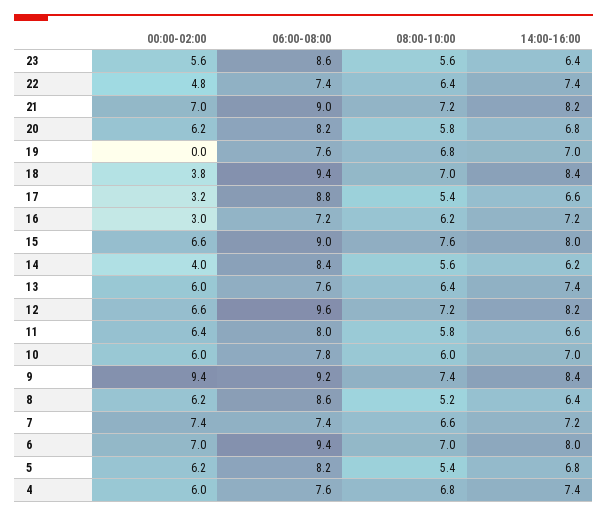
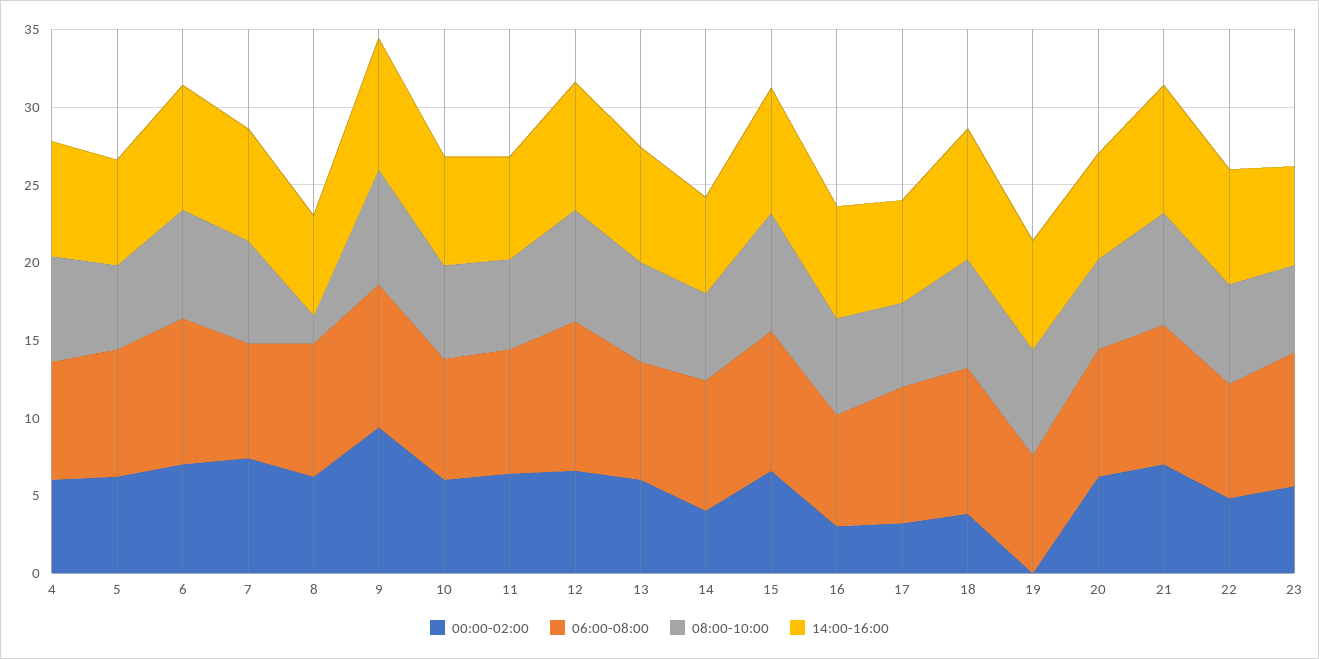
  {
    "00:00-02:00": {
      "23": 5.6,
      "22": 4.8,
      "21": 7,
      "20": 6.2,
      "19": 0,
      "18": 3.8,
      "17": 3.2,
      "16": 3,
      "15": 6.6,
      "14": 4,
      "13": 6,
      "12": 6.6,
      "11": 6.4,
      "10": 6,
      "9": 9.4,
      "8": 6.2,
      "7": 7.4,
      "6": 7,
      "5": 6.2,
      "4": 6
    },
    "06:00-08:00": {
      "23": 8.6,
      "22": 7.4,
      "21": 9,
      "20": 8.2,
      "19": 7.6,
      "18": 9.4,
      "17": 8.8,
      "16": 7.2,
      "15": 9,
      "14": 8.4,
      "13": 7.6,
      "12": 9.6,
      "11": 8,
      "10": 7.8,
      "9": 9.2,
      "8": 8.6,
      "7": 7.4,
      "6": 9.4,
      "5": 8.2,
      "4": 7.6
    },
    "08:00-10:00": {
      "23": 5.6,
      "22": 6.4,
      "21": 7.2,
      "20": 5.8,
      "19": 6.8,
      "18": 7,
      "17": 5.4,
      "16": 6.2,
      "15": 7.6,
      "14": 5.6,
      "13": 6.4,
      "12": 7.2,
      "11": 5.8,
      "10": 6,
      "9": 7.4,
-     "8": 5.2,
+     "8": 2,
      "7": 6.6,
      "6": 7,
      "5": 5.4,
      "4": 6.8
    },
    "14:00-16:00": {
      "23": 6.4,
      "22": 7.4,
      "21": 8.2,
      "20": 6.8,
      "19": 7,
      "18": 8.4,
      "17": 6.6,
      "16": 7.2,
      "15": 8,
      "14": 6.2,
      "13": 7.4,
      "12": 8.2,
      "11": 6.6,
      "10": 7,
      "9": 8.4,
      "8": 6.4,
      "7": 7.2,
      "6": 8,
      "5": 6.8,
      "4": 7.4
    }
  }

